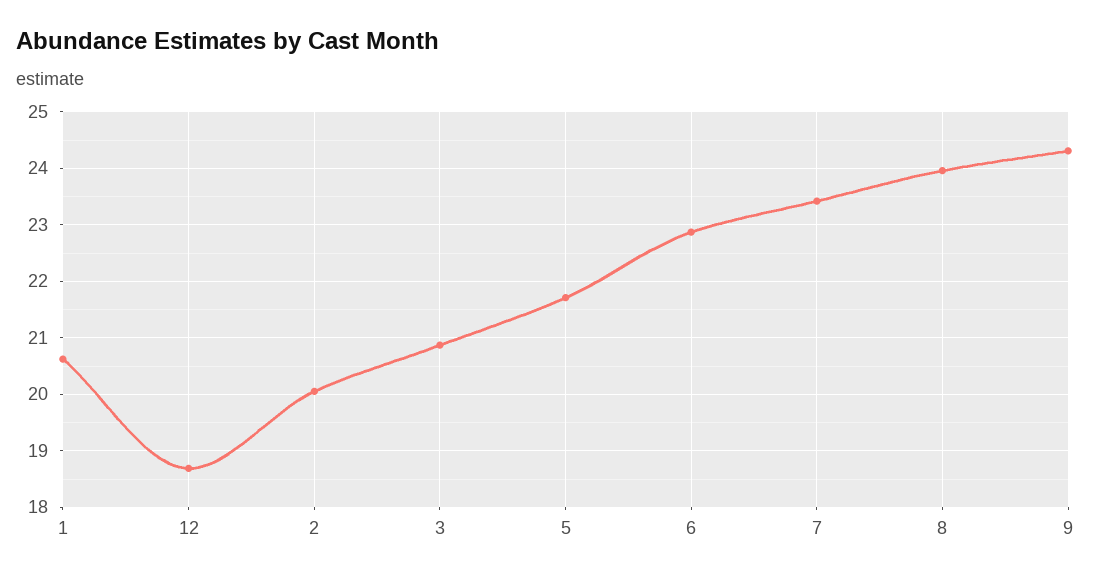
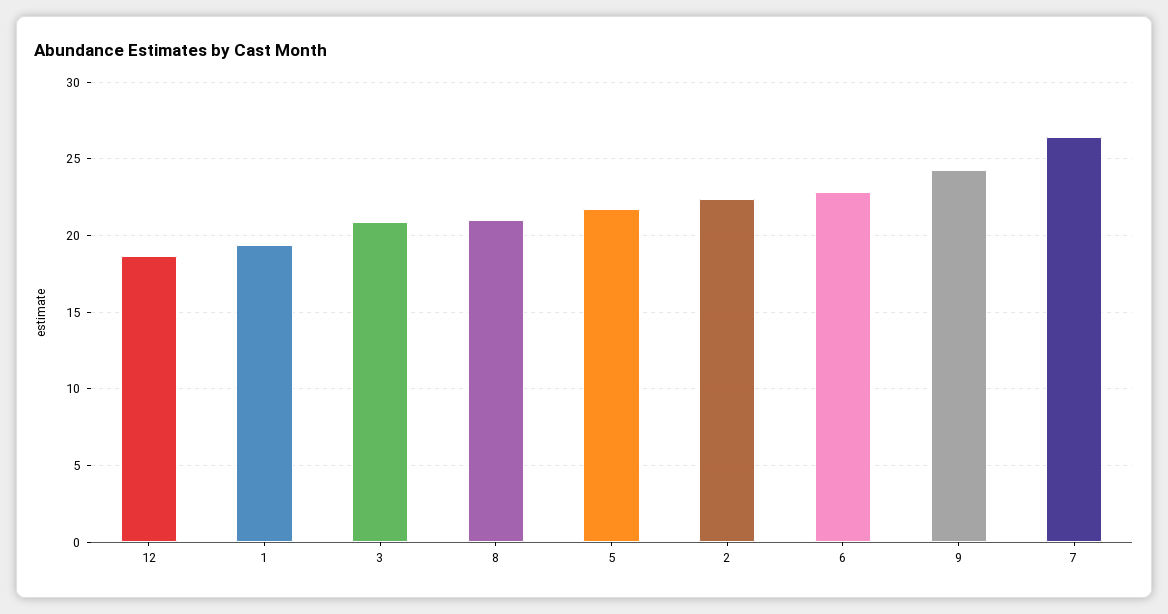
  {
-   "1": 20.6,
+   "1": 19.5,
    "12": 18.6,
-   "2": 20,
+   "2": 22.5,
    "3": 20.8,
    "5": 21.8,
    "6": 22.8,
-   "7": 23.4,
+   "7": 26.5,
-   "8": 24,
+   "8": 21,
    "9": 24.4
  }

